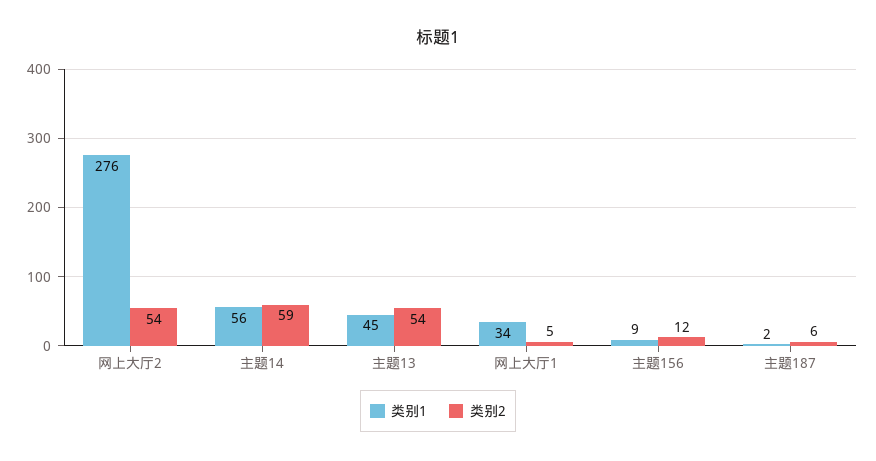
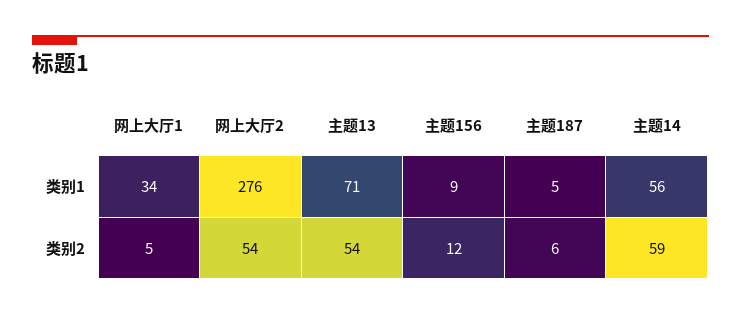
  {
    "类别1": {
      "网上大厅2": 276,
      "主题14": 56,
-     "主题13": 45,
+     "主题13": 71,
      "网上大厅1": 34,
      "主题156": 9,
-     "主题187": 2
+     "主题187": 5
    },
    "类别2": {
      "网上大厅2": 54,
      "主题14": 59,
      "主题13": 54,
      "网上大厅1": 5,
      "主题156": 12,
      "主题187": 6
    }
  }

